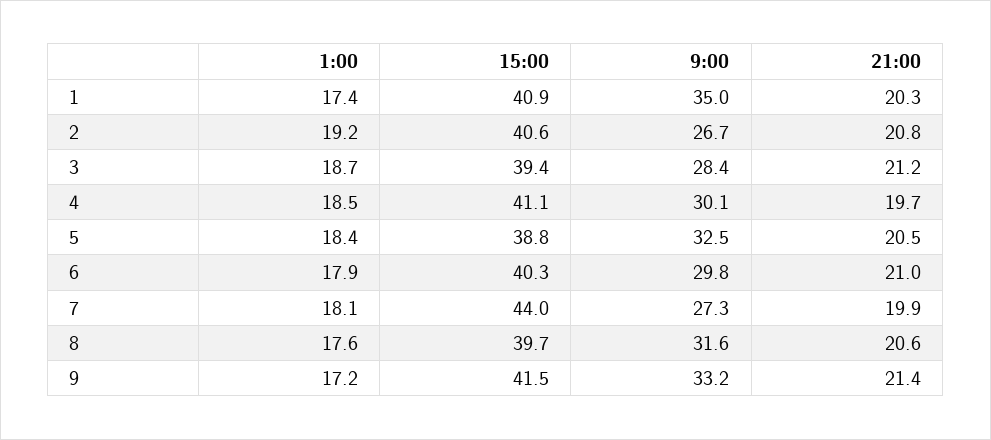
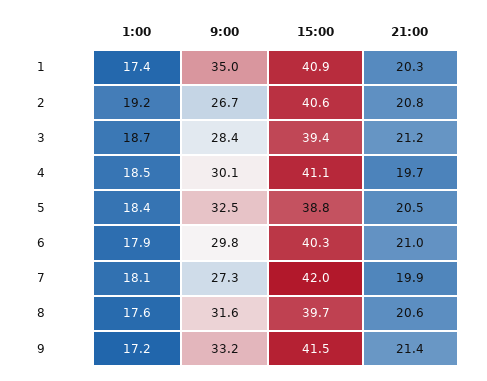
  {
    "1:00": {
      "1": 17.4,
      "2": 19.2,
      "3": 18.7,
      "4": 18.5,
      "5": 18.4,
      "6": 17.9,
      "7": 18.1,
      "8": 17.6,
      "9": 17.2
    },
    "15:00": {
      "1": 40.9,
      "2": 40.6,
      "3": 39.4,
      "4": 41.1,
      "5": 38.8,
      "6": 40.3,
-     "7": 44,
+     "7": 42,
      "8": 39.7,
      "9": 41.5
    },
    "9:00": {
      "1": 35,
      "2": 26.7,
      "3": 28.4,
      "4": 30.1,
      "5": 32.5,
      "6": 29.8,
      "7": 27.3,
      "8": 31.6,
      "9": 33.2
    },
    "21:00": {
      "1": 20.3,
      "2": 20.8,
      "3": 21.2,
      "4": 19.7,
      "5": 20.5,
      "6": 21,
      "7": 19.9,
      "8": 20.6,
      "9": 21.4
    }
  }

